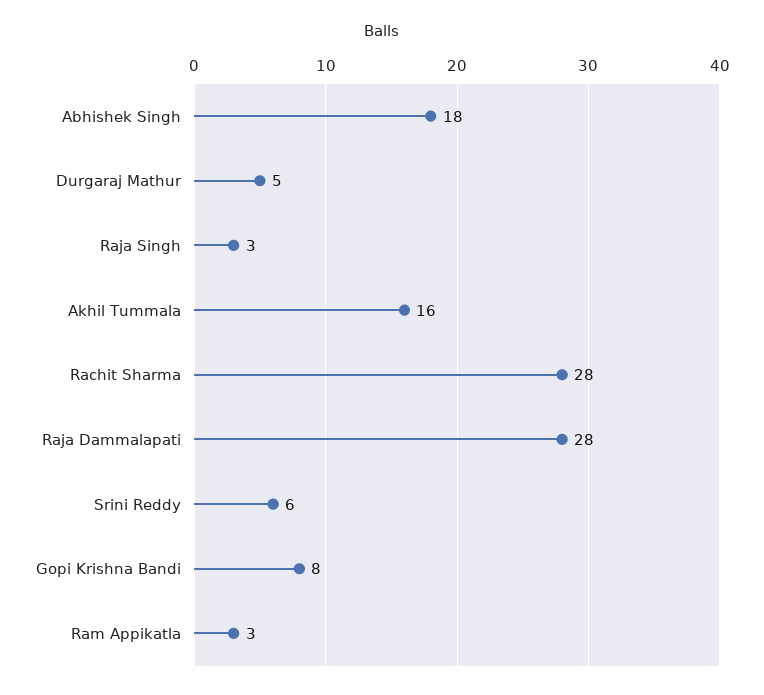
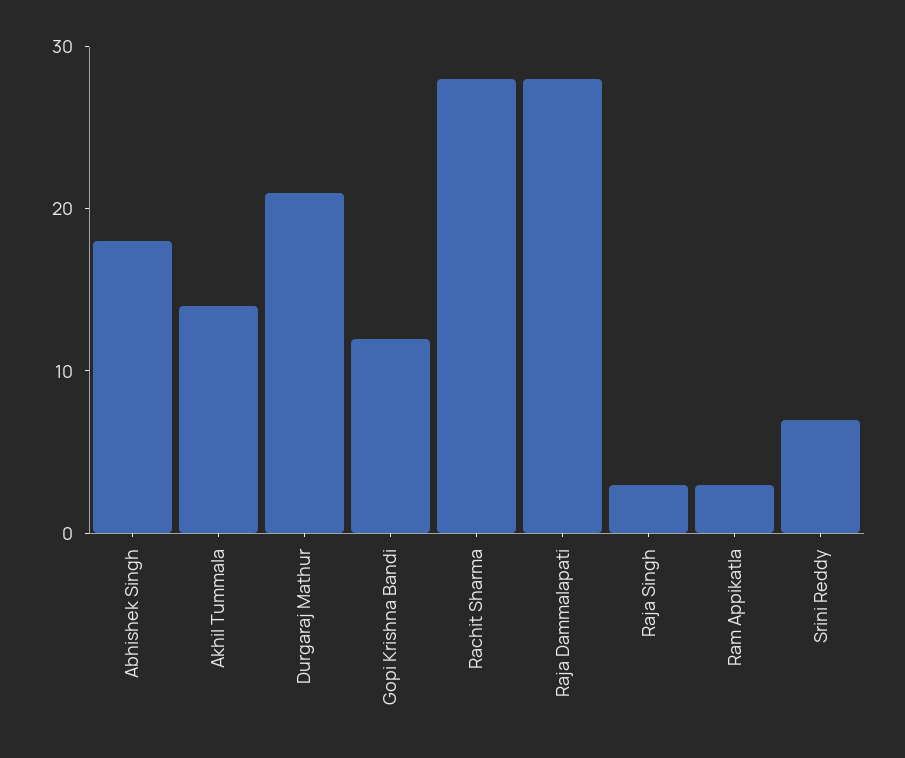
  {
    "Abhishek Singh": 18,
-   "Durgaraj Mathur": 5,
+   "Durgaraj Mathur": 21,
    "Raja Singh": 3,
-   "Akhil Tummala": 16,
+   "Akhil Tummala": 14,
    "Rachit Sharma": 28,
    "Raja Dammalapati": 28,
-   "Srini Reddy": 6,
+   "Srini Reddy": 7,
-   "Gopi Krishna Bandi": 8,
+   "Gopi Krishna Bandi": 12,
    "Ram Appikatla": 3
  }

